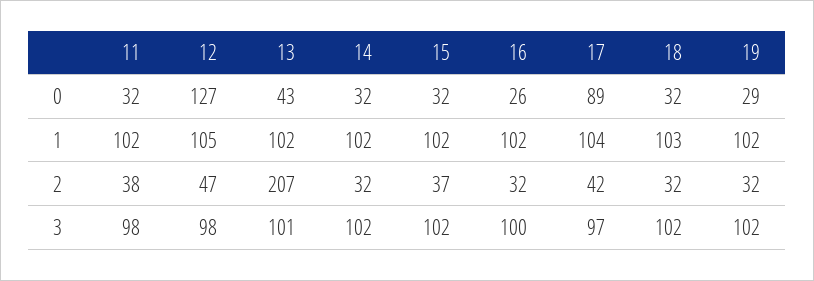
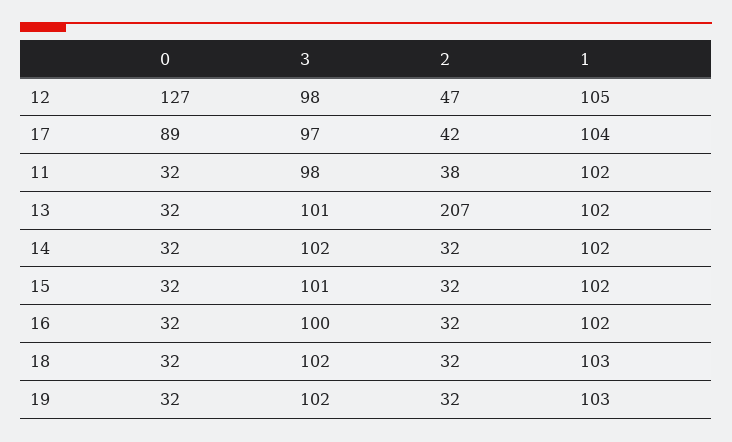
  {
    "11": {
      "0": 32,
      "1": 102,
      "2": 38,
      "3": 98
    },
    "12": {
      "0": 127,
      "1": 105,
      "2": 47,
      "3": 98
    },
    "13": {
-     "0": 43,
+     "0": 32,
      "1": 102,
      "2": 207,
      "3": 101
    },
    "14": {
      "0": 32,
      "1": 102,
      "2": 32,
      "3": 102
    },
    "15": {
      "0": 32,
      "1": 102,
-     "2": 37,
+     "2": 32,
-     "3": 102
+     "3": 101
    },
    "16": {
-     "0": 26,
+     "0": 32,
      "1": 102,
      "2": 32,
      "3": 100
    },
    "17": {
      "0": 89,
      "1": 104,
      "2": 42,
      "3": 97
    },
    "18": {
      "0": 32,
      "1": 103,
      "2": 32,
      "3": 102
    },
    "19": {
-     "0": 29,
+     "0": 32,
-     "1": 102,
+     "1": 103,
      "2": 32,
      "3": 102
    }
  }

